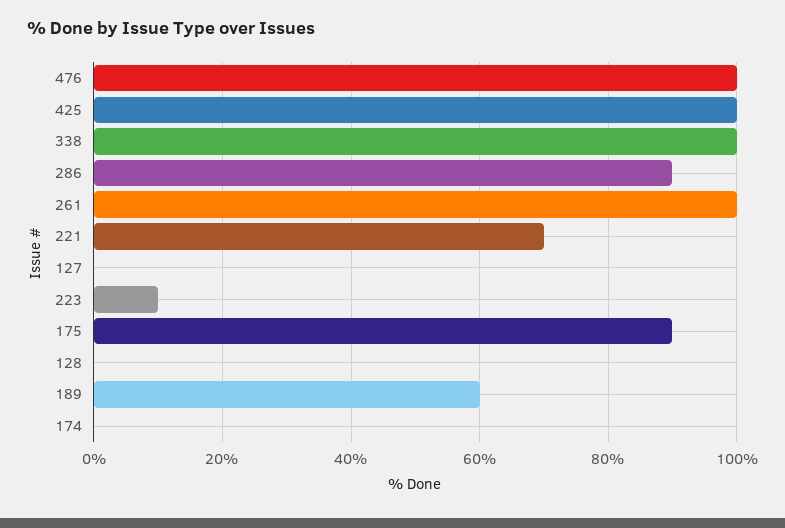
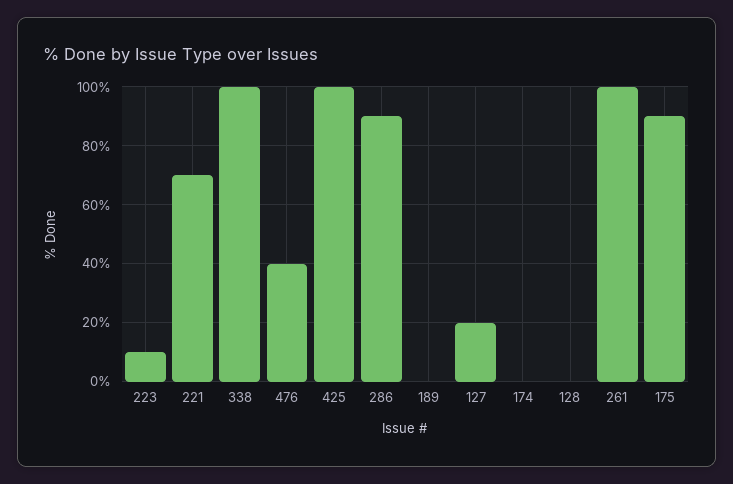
  {
-   "476": 100,
+   "476": 40,
    "425": 100,
    "338": 100,
    "286": 90,
    "261": 100,
    "221": 70,
-   "127": 0,
+   "127": 20,
    "223": 10,
    "175": 90,
    "128": 0,
-   "189": 60,
+   "189": 0,
    "174": 0
  }

